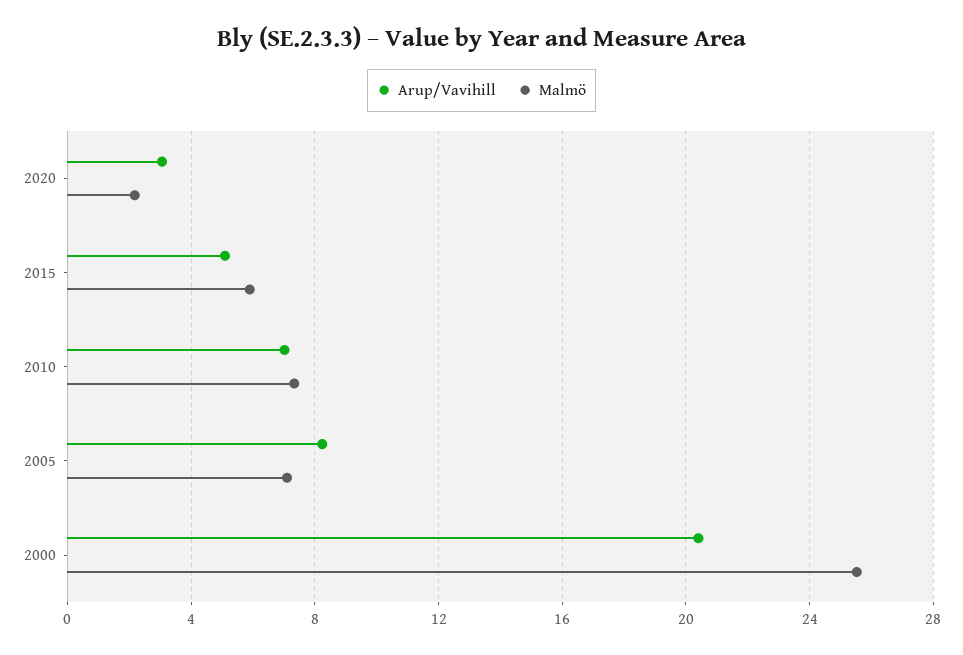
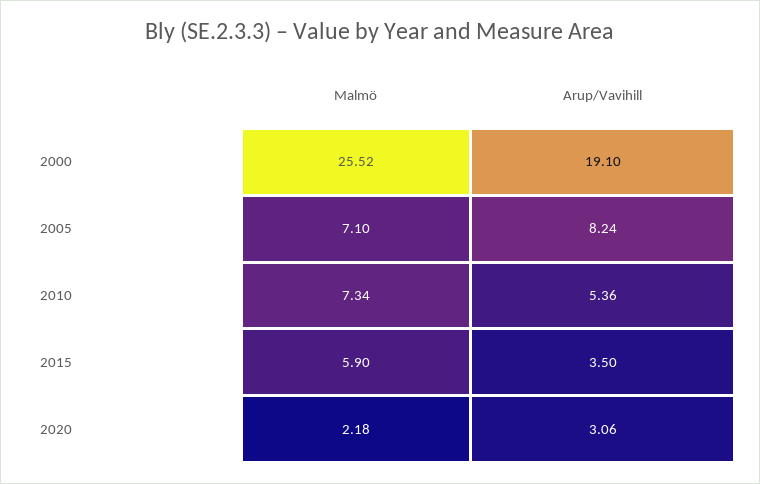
  {
    "Arup/Vavihill": {
      "2020": 3.06,
-     "2015": 5,
+     "2015": 3.5,
-     "2010": 7,
+     "2010": 5.36,
      "2005": 8.24,
-     "2000": 20.5
+     "2000": 19.1
    },
    "Malmö": {
      "2020": 2.18,
      "2015": 5.9,
      "2010": 7.34,
      "2005": 7.1,
      "2000": 25.52
    }
  }

